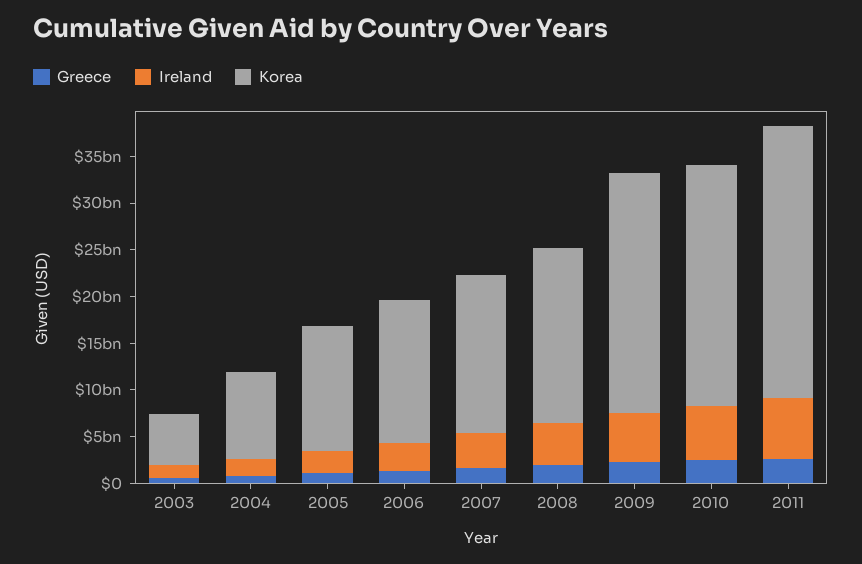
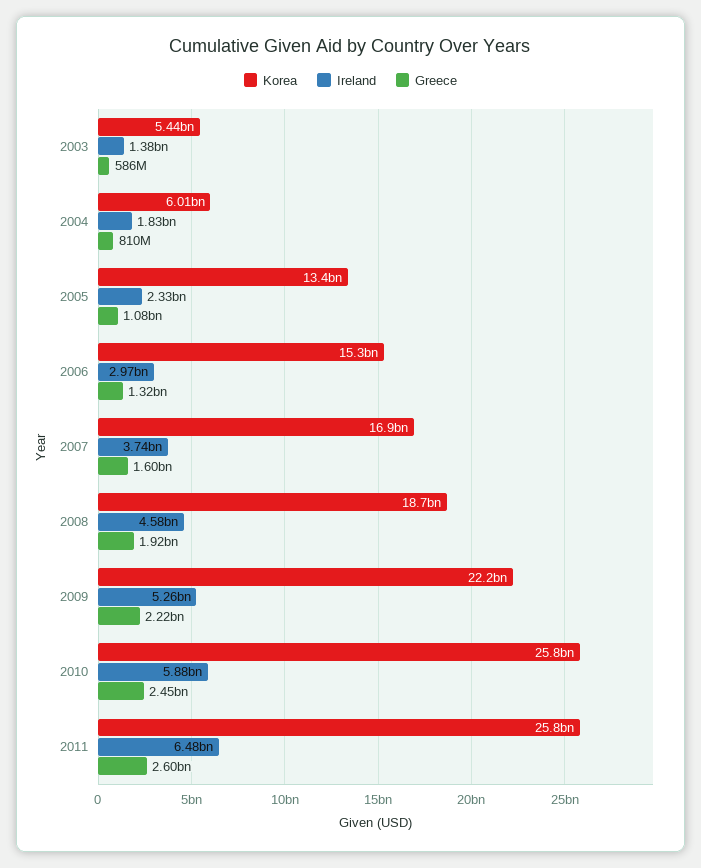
  {
    "Greece": {
      "2003": 586000000,
      "2004": 810000000,
      "2005": 1080000000,
      "2006": 1320000000,
      "2007": 1600000000,
      "2008": 1920000000,
      "2009": 2220000000,
      "2010": 2450000000,
      "2011": 2600000000
    },
    "Ireland": {
      "2003": 1380000000,
      "2004": 1830000000,
      "2005": 2330000000,
      "2006": 2970000000,
      "2007": 3740000000,
      "2008": 4580000000,
      "2009": 5260000000,
      "2010": 5880000000,
      "2011": 6480000000
    },
    "Korea": {
      "2003": 5440000000,
-     "2004": 9000000000,
+     "2004": 6010000000,
      "2005": 13400000000,
      "2006": 15300000000,
      "2007": 16900000000,
      "2008": 18700000000,
-     "2009": 26000000000,
+     "2009": 22200000000,
      "2010": 25800000000,
-     "2011": 29000000000
+     "2011": 25800000000
    }
  }

